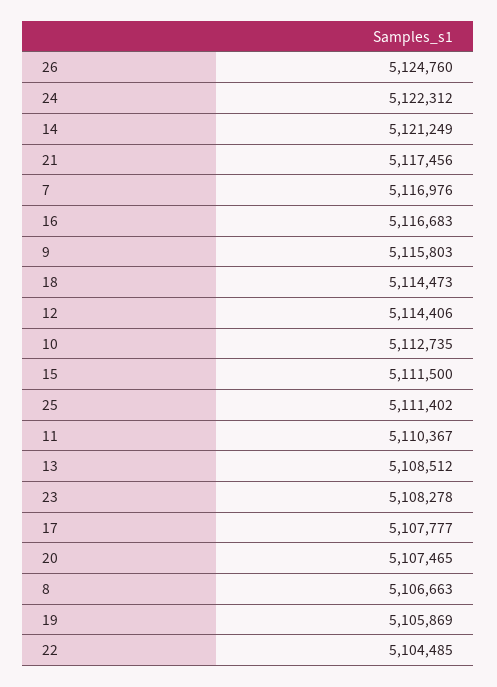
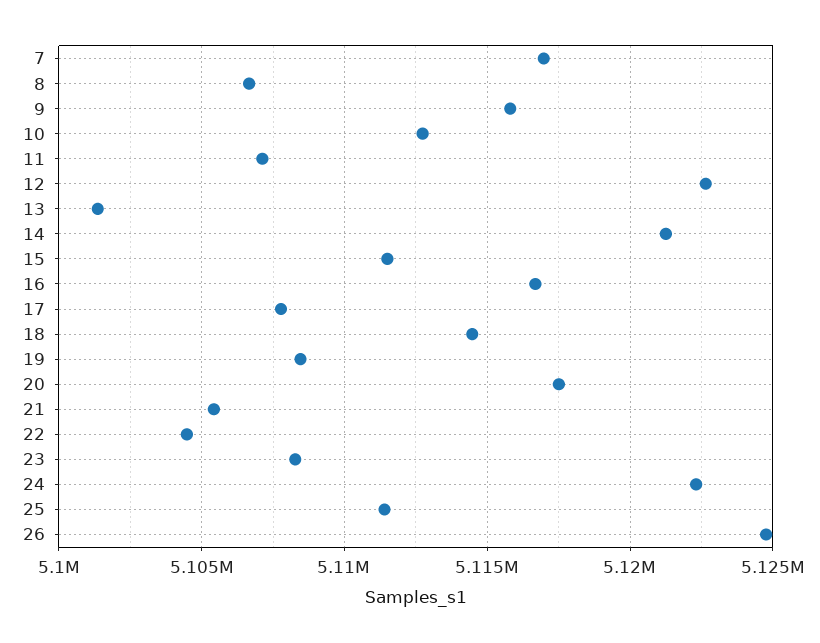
  {
    "26": 5124760,
    "24": 5122312,
    "14": 5121249,
-   "21": 5117456,
+   "21": 5105500,
    "7": 5116976,
    "16": 5116683,
    "9": 5115803,
    "18": 5114473,
-   "12": 5114406,
+   "12": 5122500,
    "10": 5112735,
    "15": 5111500,
    "25": 5111402,
-   "11": 5110367,
+   "11": 5107000,
-   "13": 5108512,
+   "13": 5101500,
    "23": 5108278,
    "17": 5107777,
-   "20": 5107465,
+   "20": 5117500,
    "8": 5106663,
-   "19": 5105869,
+   "19": 5108500,
    "22": 5104485
  }

